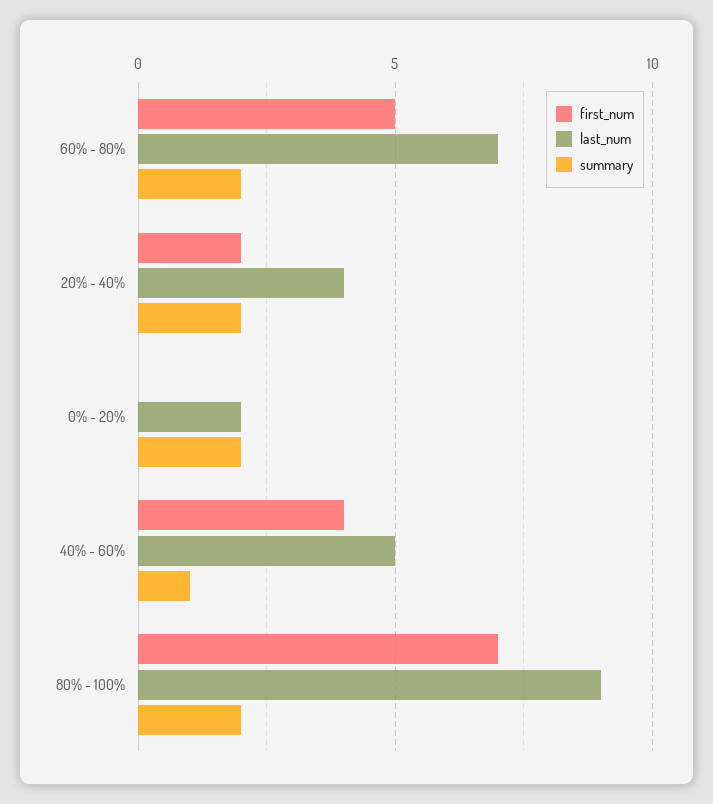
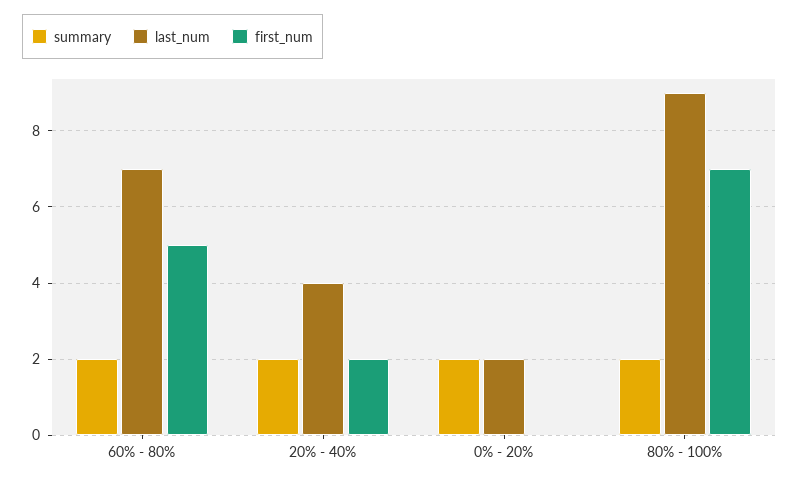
  {
    "first_num": {
      "60% - 80%": 5,
      "20% - 40%": 2,
      "0% - 20%": 0,
-     "40% - 60%": 4,
      "80% - 100%": 7
    },
    "last_num": {
      "60% - 80%": 7,
      "20% - 40%": 4,
      "0% - 20%": 2,
-     "40% - 60%": 5,
      "80% - 100%": 9
    },
    "summary": {
      "60% - 80%": 2,
      "20% - 40%": 2,
      "0% - 20%": 2,
-     "40% - 60%": 1,
      "80% - 100%": 2
    }
  }

